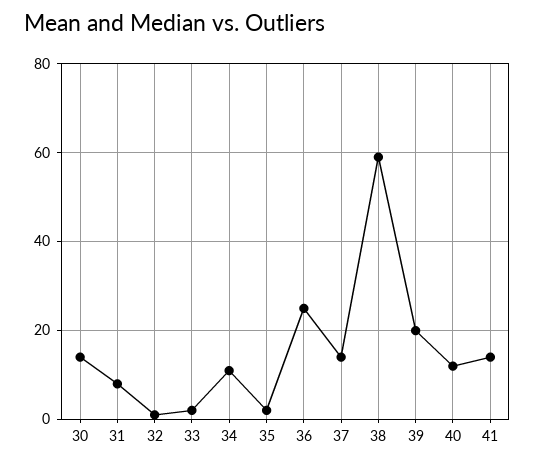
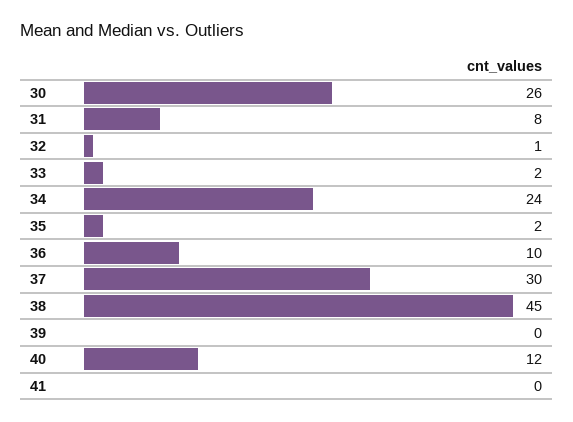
  {
-   "30": 15,
+   "30": 26,
    "31": 8,
    "32": 1,
    "33": 2,
-   "34": 10,
+   "34": 24,
    "35": 2,
-   "36": 25,
+   "36": 10,
-   "37": 15,
+   "37": 30,
-   "38": 60,
+   "38": 45,
-   "39": 20,
+   "39": 0,
    "40": 12,
-   "41": 15
+   "41": 0
  }

